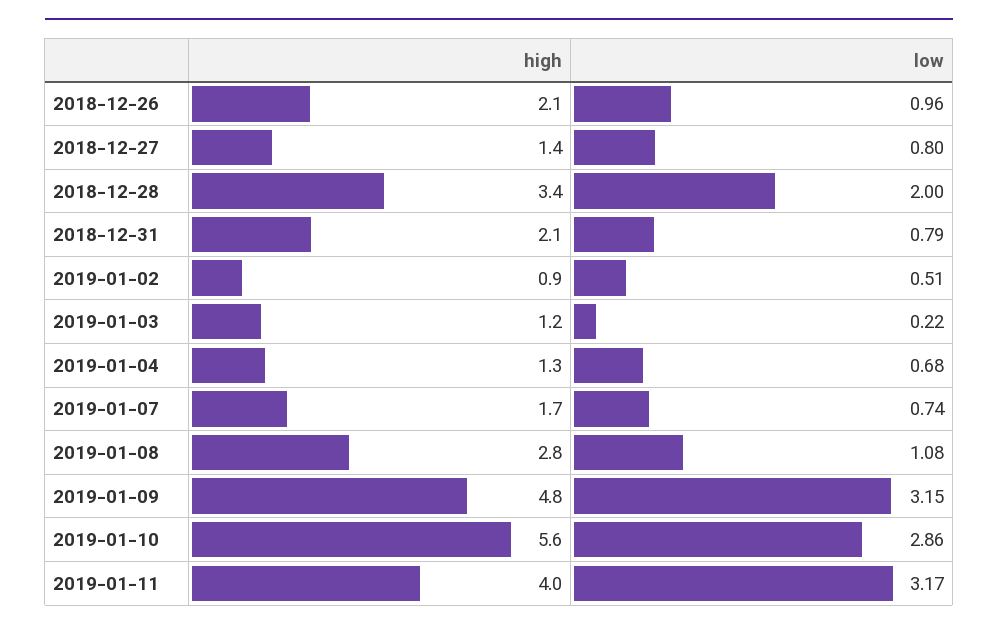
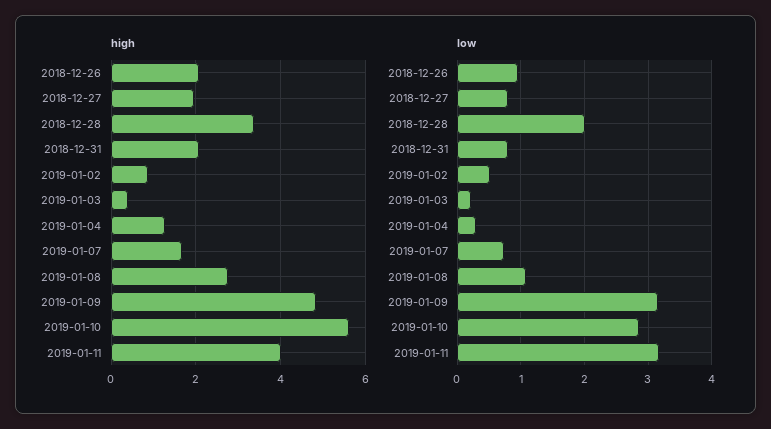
  {
    "high": {
      "2018-12-26": 2.1,
-     "2018-12-27": 1.4,
+     "2018-12-27": 2,
      "2018-12-28": 3.4,
      "2018-12-31": 2.1,
      "2019-01-02": 0.9,
-     "2019-01-03": 1.2,
+     "2019-01-03": 0.4,
      "2019-01-04": 1.3,
      "2019-01-07": 1.7,
      "2019-01-08": 2.8,
      "2019-01-09": 4.8,
      "2019-01-10": 5.6,
      "2019-01-11": 4
    },
    "low": {
      "2018-12-26": 0.96,
      "2018-12-27": 0.8,
      "2018-12-28": 2,
      "2018-12-31": 0.79,
      "2019-01-02": 0.51,
      "2019-01-03": 0.22,
-     "2019-01-04": 0.68,
+     "2019-01-04": 0.3,
      "2019-01-07": 0.74,
      "2019-01-08": 1.08,
      "2019-01-09": 3.15,
      "2019-01-10": 2.86,
      "2019-01-11": 3.17
    }
  }

